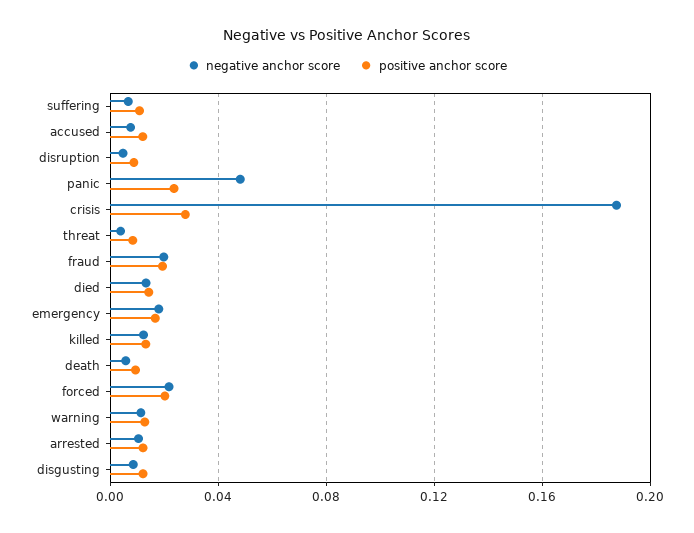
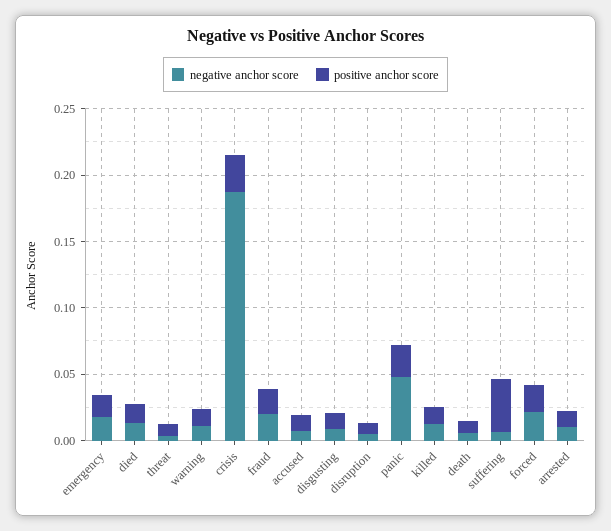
  {
    "negative anchor score": {
      "suffering": 0.005,
      "accused": 0.01,
      "disruption": 0.005,
      "panic": 0.05,
      "crisis": 0.19,
      "threat": 0.005,
      "fraud": 0.02,
      "died": 0.015,
      "emergency": 0.02,
      "killed": 0.01,
      "death": 0.005,
      "forced": 0.02,
      "warning": 0.01,
      "arrested": 0.01,
      "disgusting": 0.01
    },
    "positive anchor score": {
-     "suffering": 0.01,
+     "suffering": 0.04,
      "accused": 0.01,
      "disruption": 0.01,
      "panic": 0.025,
      "crisis": 0.03,
      "threat": 0.01,
      "fraud": 0.02,
      "died": 0.015,
      "emergency": 0.015,
      "killed": 0.015,
      "death": 0.01,
      "forced": 0.02,
      "warning": 0.015,
      "arrested": 0.01,
      "disgusting": 0.01
    }
  }

